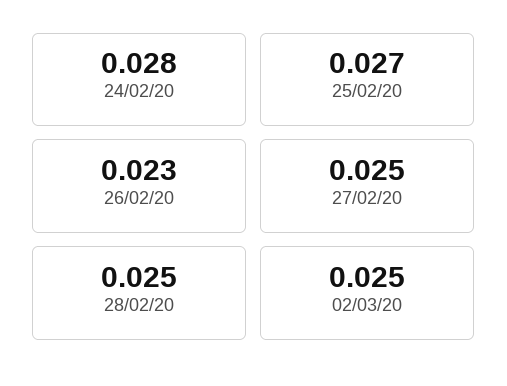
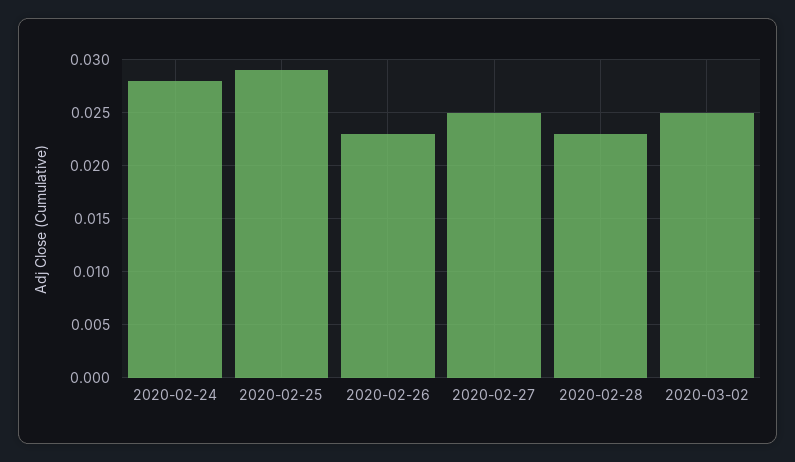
  {
    "24/02/20": 0.028,
-   "25/02/20": 0.027,
+   "25/02/20": 0.029,
    "26/02/20": 0.023,
    "27/02/20": 0.025,
-   "28/02/20": 0.025,
+   "28/02/20": 0.023,
    "02/03/20": 0.025
  }

